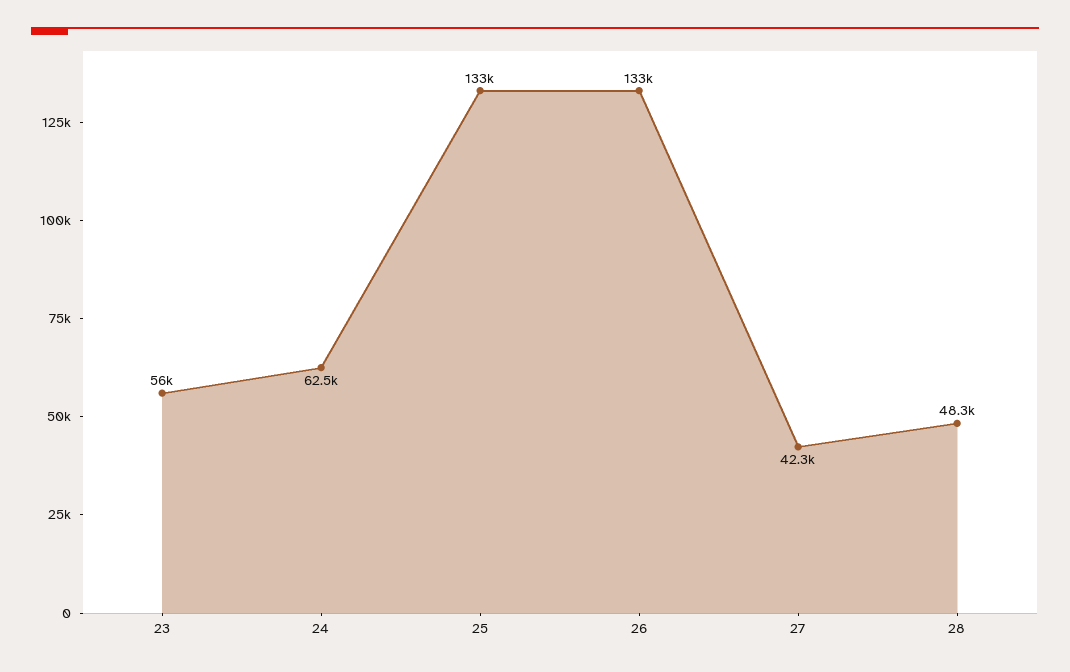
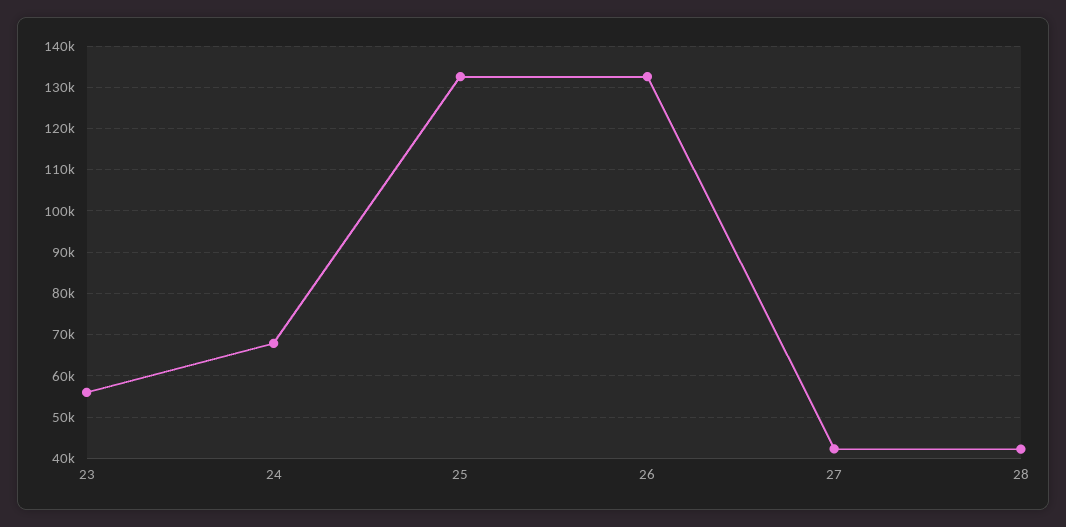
  {
    "23": 56000,
-   "24": 62500,
+   "24": 68000,
    "25": 133000,
    "26": 133000,
    "27": 42300,
-   "28": 48300
+   "28": 42000
  }

